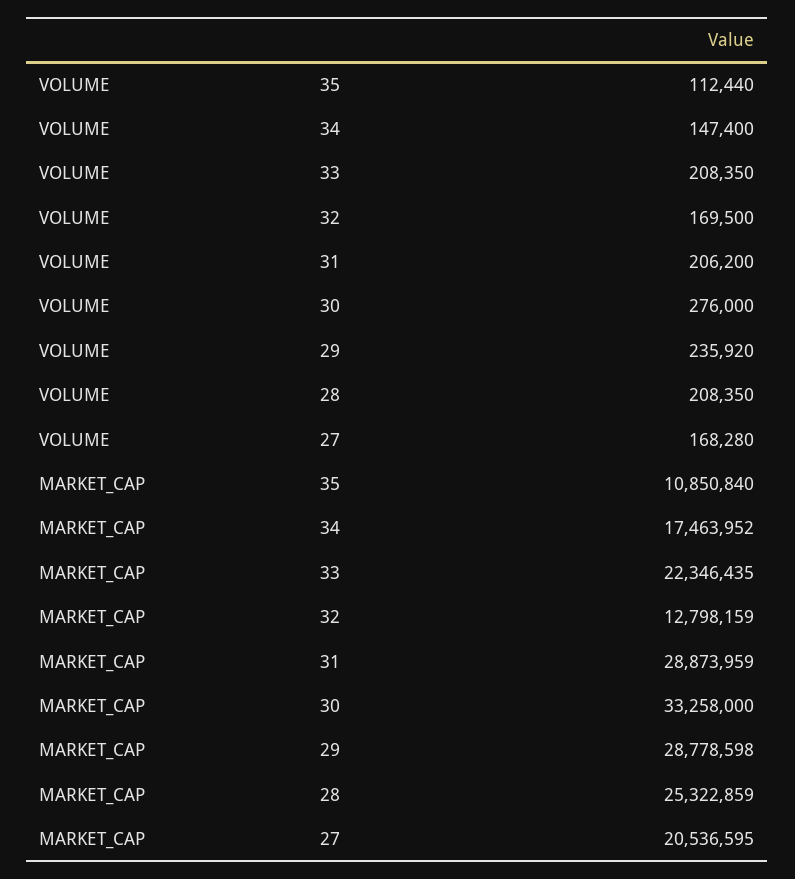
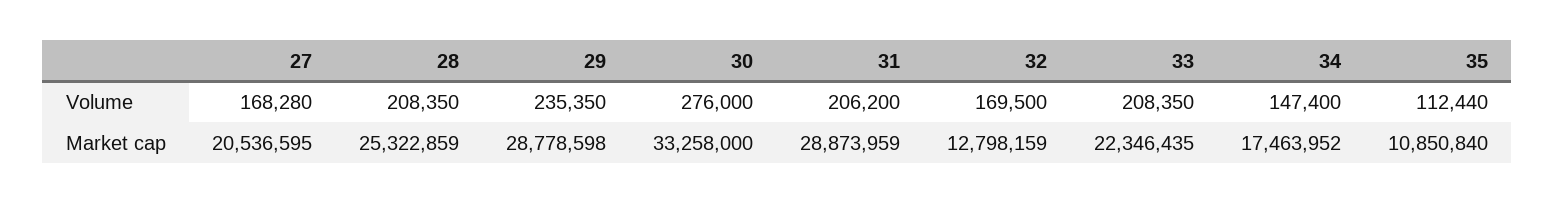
  {
    "VOLUME": {
      "35": 112440,
      "34": 147400,
      "33": 208350,
      "32": 169500,
      "31": 206200,
      "30": 276000,
-     "29": 235920,
+     "29": 235350,
      "28": 208350,
      "27": 168280
    },
    "MARKET_CAP": {
      "35": 10850840,
      "34": 17463952,
      "33": 22346435,
      "32": 12798159,
      "31": 28873959,
      "30": 33258000,
      "29": 28778598,
      "28": 25322859,
      "27": 20536595
    }
  }

